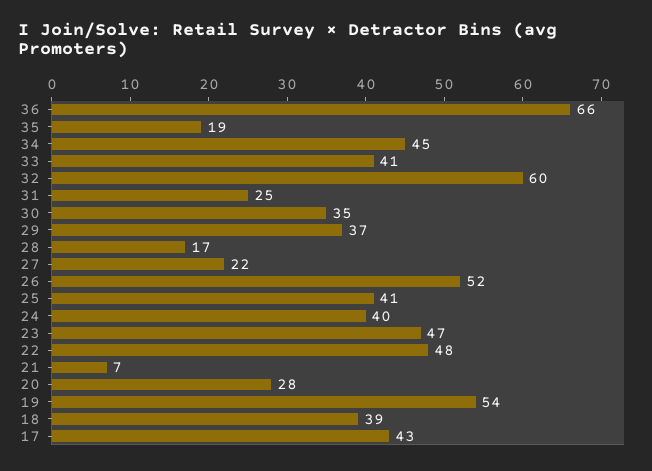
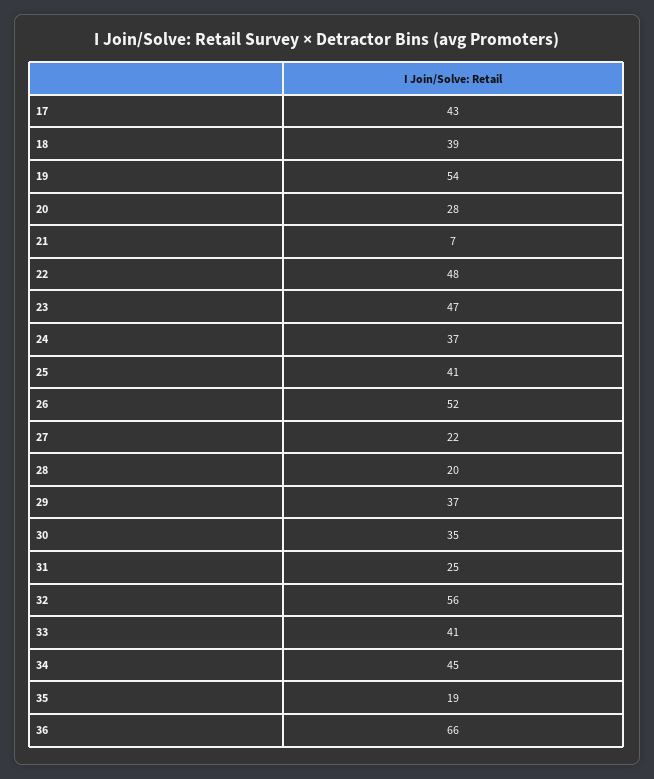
  {
    "36": 66,
    "35": 19,
    "34": 45,
    "33": 41,
-   "32": 60,
+   "32": 56,
    "31": 25,
    "30": 35,
    "29": 37,
-   "28": 17,
+   "28": 20,
    "27": 22,
    "26": 52,
    "25": 41,
-   "24": 40,
+   "24": 37,
    "23": 47,
    "22": 48,
    "21": 7,
    "20": 28,
    "19": 54,
    "18": 39,
    "17": 43
  }

